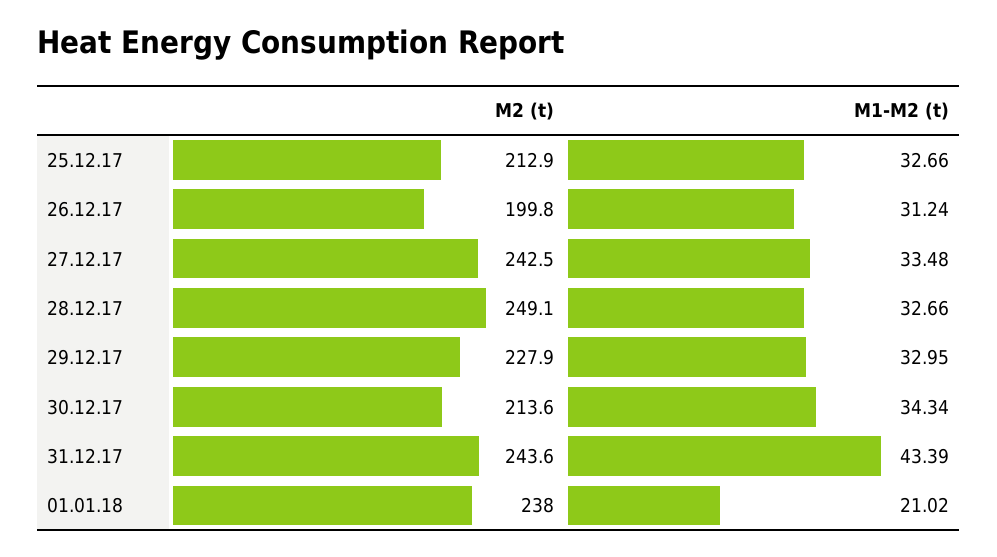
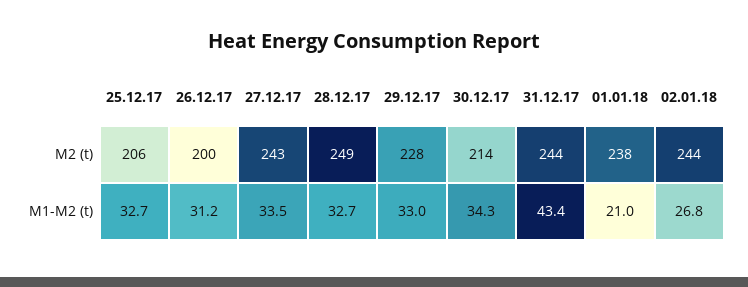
  {
    "M2 (t)": {
-     "25.12.17": 212.9,
+     "25.12.17": 206,
      "26.12.17": 199.8,
      "27.12.17": 242.5,
      "28.12.17": 249.1,
      "29.12.17": 227.9,
      "30.12.17": 213.6,
      "31.12.17": 243.6,
-     "01.01.18": 238
+     "01.01.18": 238,
+     "02.01.18": 244
    },
    "M1-M2 (t)": {
      "25.12.17": 32.66,
      "26.12.17": 31.24,
      "27.12.17": 33.48,
      "28.12.17": 32.66,
      "29.12.17": 32.95,
      "30.12.17": 34.34,
      "31.12.17": 43.39,
-     "01.01.18": 21.02
+     "01.01.18": 21.02,
+     "02.01.18": 26.8
    }
  }

